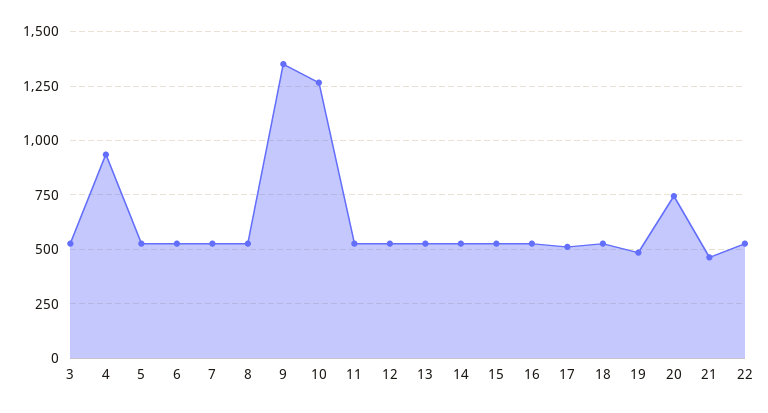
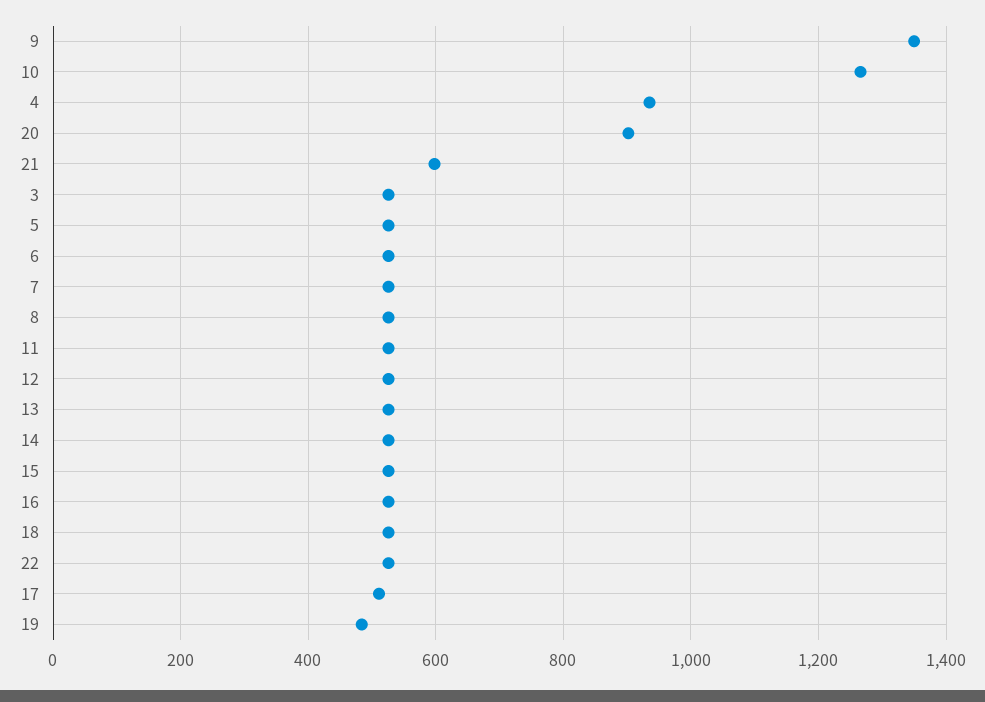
  {
    "3": 520,
    "4": 940,
    "5": 520,
    "6": 520,
    "7": 520,
    "8": 520,
    "9": 1360,
    "10": 1260,
    "11": 520,
    "12": 520,
    "13": 520,
    "14": 520,
    "15": 520,
    "16": 520,
    "17": 520,
    "18": 520,
    "19": 480,
-   "20": 750,
+   "20": 900,
-   "21": 450,
+   "21": 600,
    "22": 520
  }

